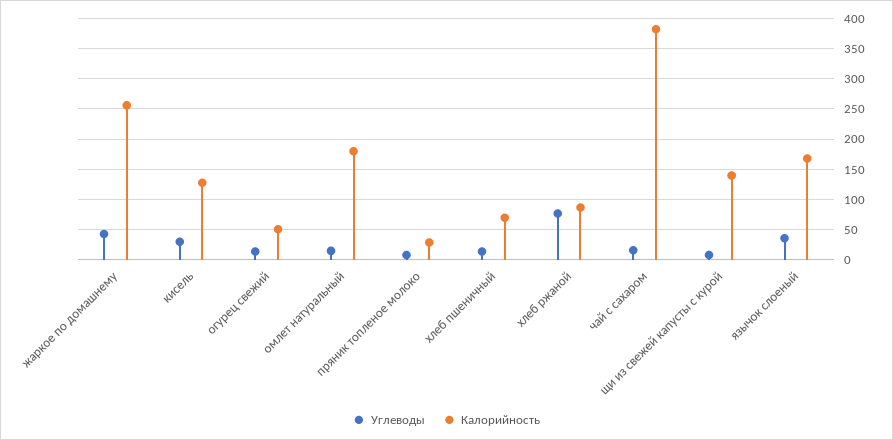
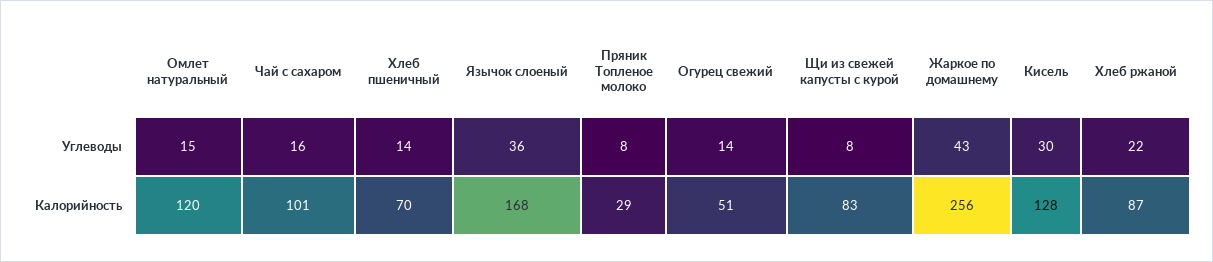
  {
    "Углеводы": {
      "жаркое по домашнему": 43,
      "кисель": 30,
      "огурец свежий": 14,
      "омлет натуральный": 15,
      "пряник топленое молоко": 8,
      "хлеб пшеничный": 14,
-     "хлеб ржаной": 80,
+     "хлеб ржаной": 22,
      "чай с сахаром": 16,
      "щи из свежей капусты с курой": 8,
      "язычок слоеный": 36
    },
    "Калорийность": {
      "жаркое по домашнему": 256,
      "кисель": 128,
      "огурец свежий": 51,
-     "омлет натуральный": 180,
+     "омлет натуральный": 120,
      "пряник топленое молоко": 29,
      "хлеб пшеничный": 70,
      "хлеб ржаной": 87,
-     "чай с сахаром": 380,
+     "чай с сахаром": 101,
-     "щи из свежей капусты с курой": 140,
+     "щи из свежей капусты с курой": 83,
      "язычок слоеный": 168
    }
  }

